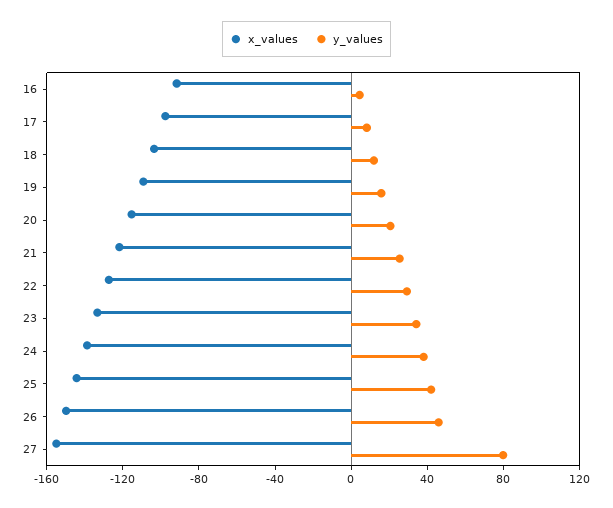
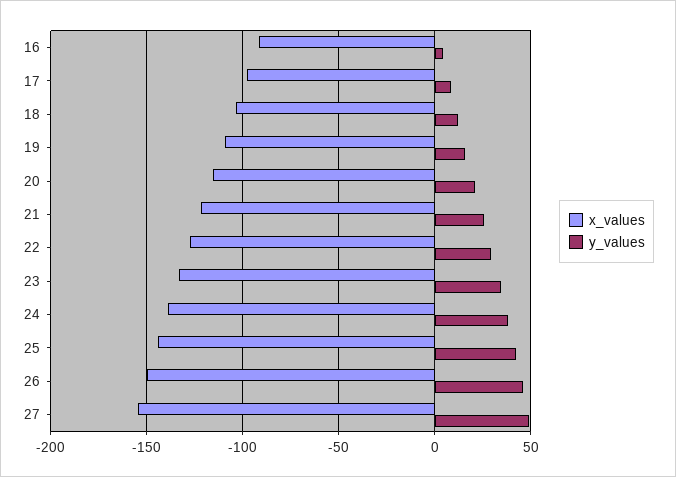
  {
    "x_values": {
      "16": -90,
      "17": -100,
      "18": -105,
      "19": -110,
      "20": -115,
      "21": -120,
      "22": -125,
      "23": -135,
      "24": -140,
      "25": -145,
      "26": -150,
      "27": -155
    },
    "y_values": {
      "16": 5,
      "17": 10,
      "18": 10,
      "19": 15,
      "20": 20,
      "21": 25,
      "22": 30,
      "23": 35,
      "24": 40,
      "25": 40,
      "26": 45,
-     "27": 80
+     "27": 50
    }
  }

